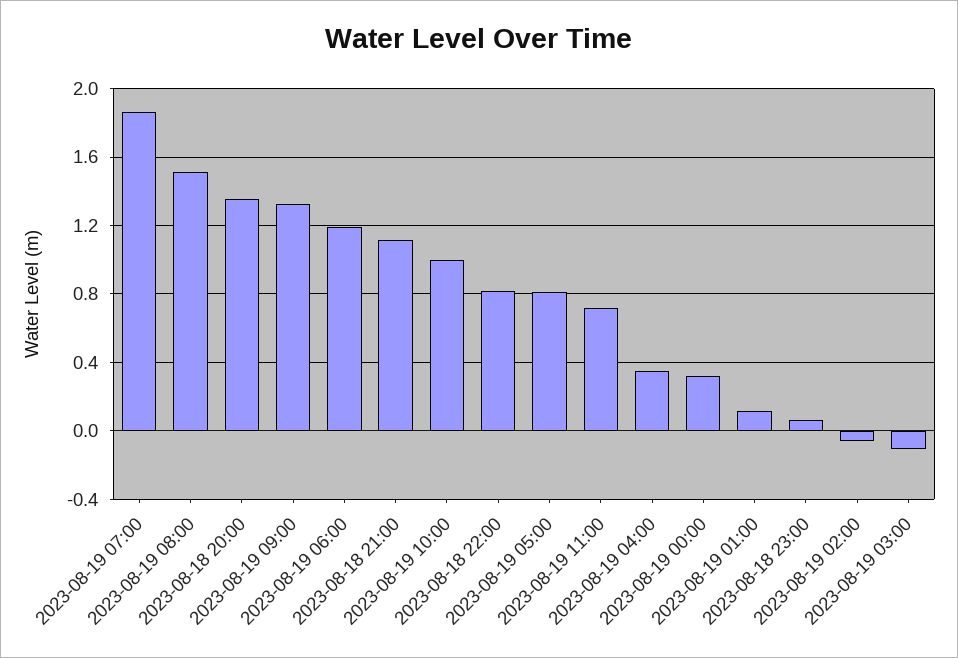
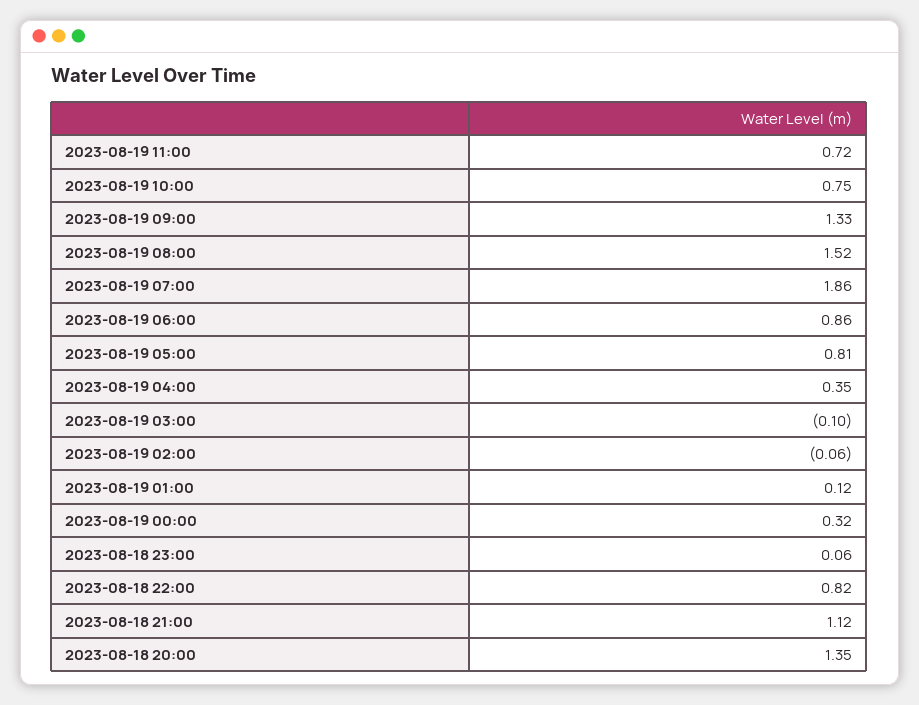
  {
    "2023-08-19 07:00": 1.86,
    "2023-08-19 08:00": 1.52,
    "2023-08-18 20:00": 1.35,
    "2023-08-19 09:00": 1.33,
-   "2023-08-19 06:00": 1.2,
+   "2023-08-19 06:00": 0.86,
    "2023-08-18 21:00": 1.12,
-   "2023-08-19 10:00": 1,
+   "2023-08-19 10:00": 0.75,
    "2023-08-18 22:00": 0.82,
    "2023-08-19 05:00": 0.81,
    "2023-08-19 11:00": 0.72,
    "2023-08-19 04:00": 0.35,
    "2023-08-19 00:00": 0.32,
    "2023-08-19 01:00": 0.12,
    "2023-08-18 23:00": 0.06,
    "2023-08-19 02:00": -0.06,
    "2023-08-19 03:00": -0.1
  }

